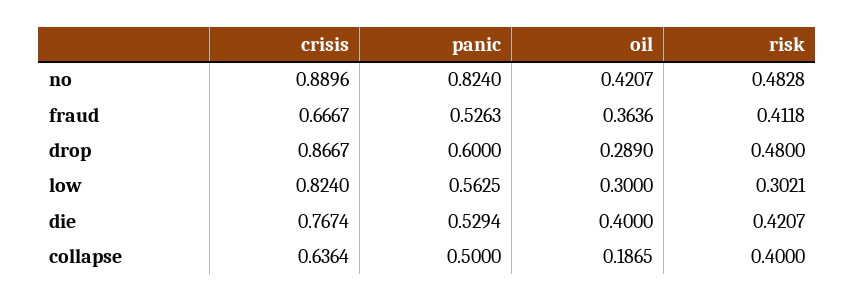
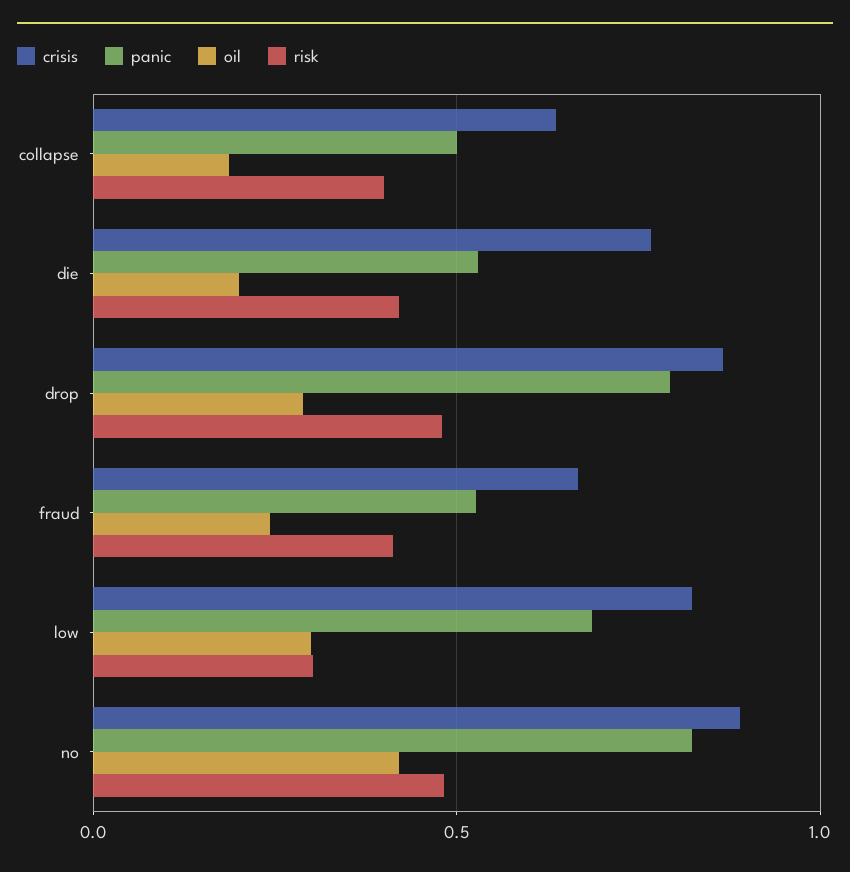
  {
    "crisis": {
      "no": 0.8896,
      "fraud": 0.6667,
      "drop": 0.8667,
      "low": 0.824,
      "die": 0.7674,
      "collapse": 0.6364
    },
    "panic": {
      "no": 0.824,
      "fraud": 0.5263,
-     "drop": 0.6,
+     "drop": 0.8,
-     "low": 0.5625,
+     "low": 0.7,
      "die": 0.5294,
      "collapse": 0.5
    },
    "oil": {
      "no": 0.4207,
-     "fraud": 0.3636,
+     "fraud": 0.25,
      "drop": 0.289,
      "low": 0.3,
-     "die": 0.4,
+     "die": 0.2,
      "collapse": 0.1865
    },
    "risk": {
      "no": 0.4828,
      "fraud": 0.4118,
      "drop": 0.48,
      "low": 0.3021,
      "die": 0.4207,
      "collapse": 0.4
    }
  }

